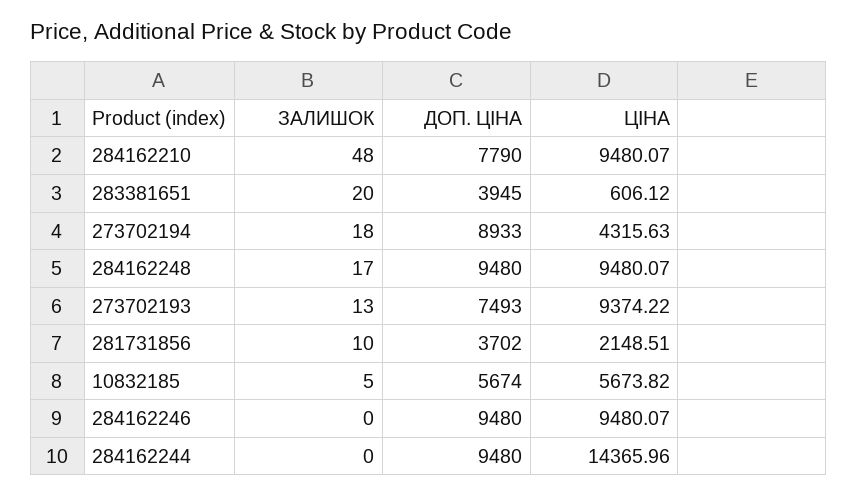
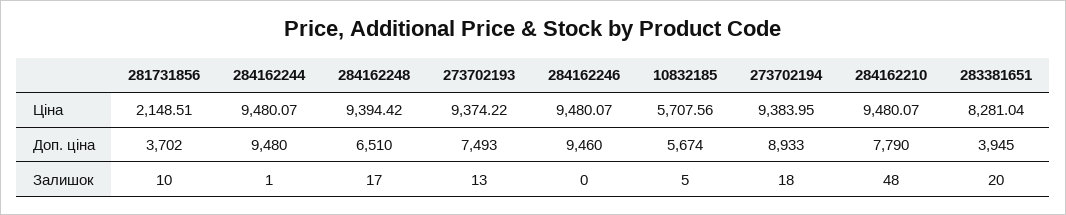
  {
    "ЗАЛИШОК": {
      "284162210": 48,
      "283381651": 20,
      "273702194": 18,
      "284162248": 17,
      "273702193": 13,
      "281731856": 10,
      "10832185": 5,
      "284162246": 0,
-     "284162244": 0
+     "284162244": 1
    },
    "ДОП. ЦІНА": {
      "284162210": 7790,
      "283381651": 3945,
      "273702194": 8933,
-     "284162248": 9480,
+     "284162248": 6510,
      "273702193": 7493,
      "281731856": 3702,
      "10832185": 5674,
-     "284162246": 9480,
+     "284162246": 9460,
      "284162244": 9480
    },
    "ЦІНА": {
      "284162210": 9480.07,
-     "283381651": 606.12,
+     "283381651": 8281.04,
-     "273702194": 4315.63,
+     "273702194": 9383.95,
-     "284162248": 9480.07,
+     "284162248": 9394.42,
      "273702193": 9374.22,
      "281731856": 2148.51,
-     "10832185": 5673.82,
+     "10832185": 5707.56,
      "284162246": 9480.07,
-     "284162244": 14365.96
+     "284162244": 9480.07
    }
  }

